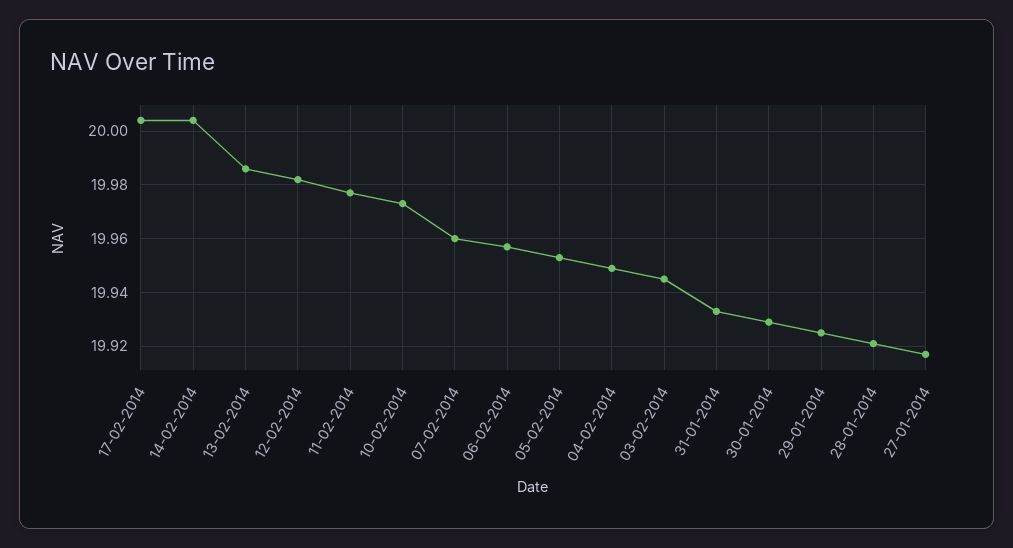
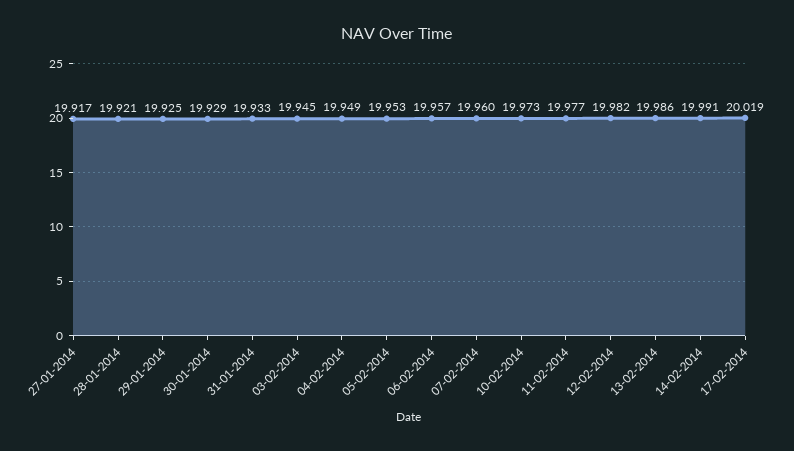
  {
-   "17-02-2014": 20.005,
+   "17-02-2014": 20.019,
-   "14-02-2014": 20.005,
+   "14-02-2014": 19.991,
    "13-02-2014": 19.986,
    "12-02-2014": 19.982,
    "11-02-2014": 19.977,
    "10-02-2014": 19.973,
    "07-02-2014": 19.96,
    "06-02-2014": 19.957,
    "05-02-2014": 19.953,
    "04-02-2014": 19.949,
    "03-02-2014": 19.945,
    "31-01-2014": 19.933,
    "30-01-2014": 19.929,
    "29-01-2014": 19.925,
    "28-01-2014": 19.921,
    "27-01-2014": 19.917
  }

